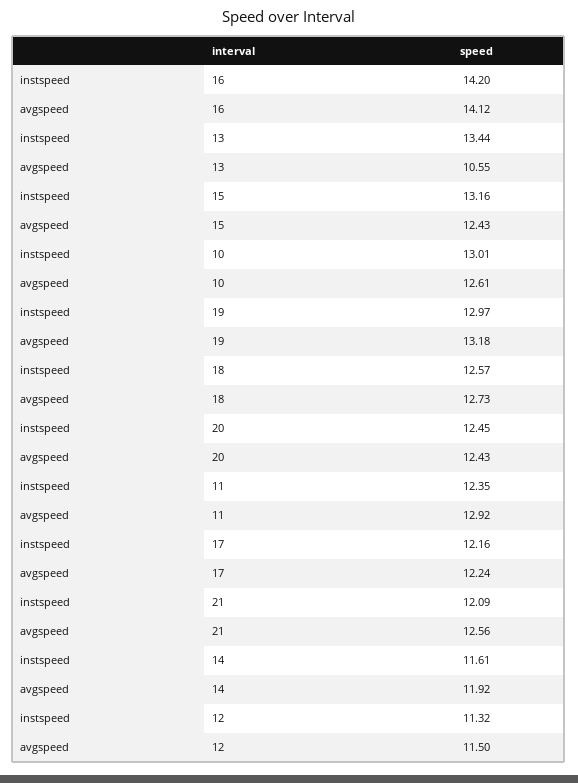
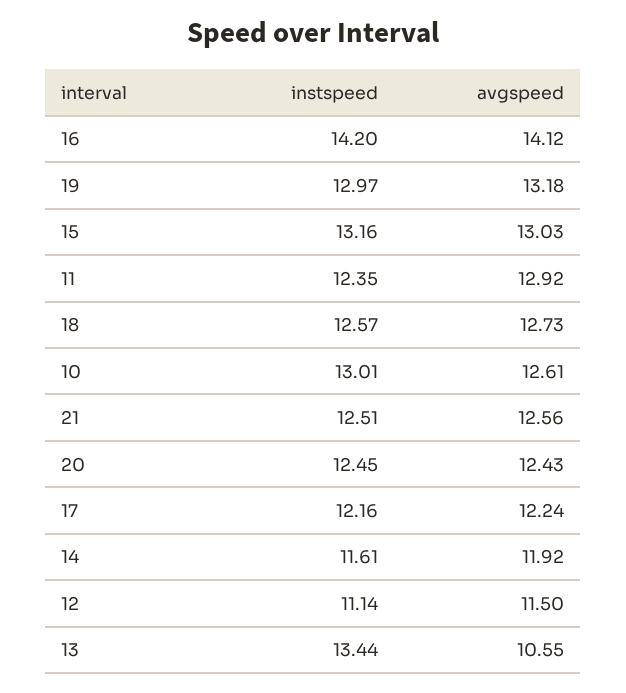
  {
    "instspeed": {
      "16": 14.2,
      "13": 13.44,
      "15": 13.16,
      "10": 13.01,
      "19": 12.97,
      "18": 12.57,
      "20": 12.45,
      "11": 12.35,
      "17": 12.16,
-     "21": 12.09,
+     "21": 12.51,
      "14": 11.61,
-     "12": 11.32
+     "12": 11.14
    },
    "avgspeed": {
      "16": 14.12,
      "13": 10.55,
-     "15": 12.43,
+     "15": 13.03,
      "10": 12.61,
      "19": 13.18,
      "18": 12.73,
      "20": 12.43,
      "11": 12.92,
      "17": 12.24,
      "21": 12.56,
      "14": 11.92,
      "12": 11.5
    }
  }

